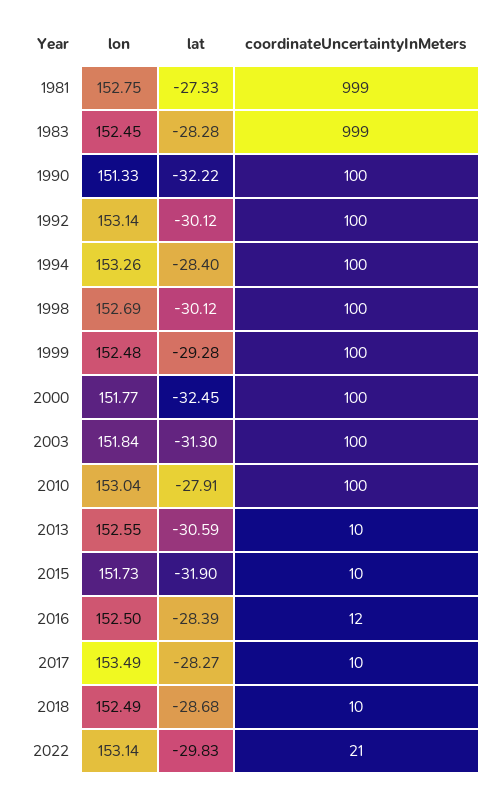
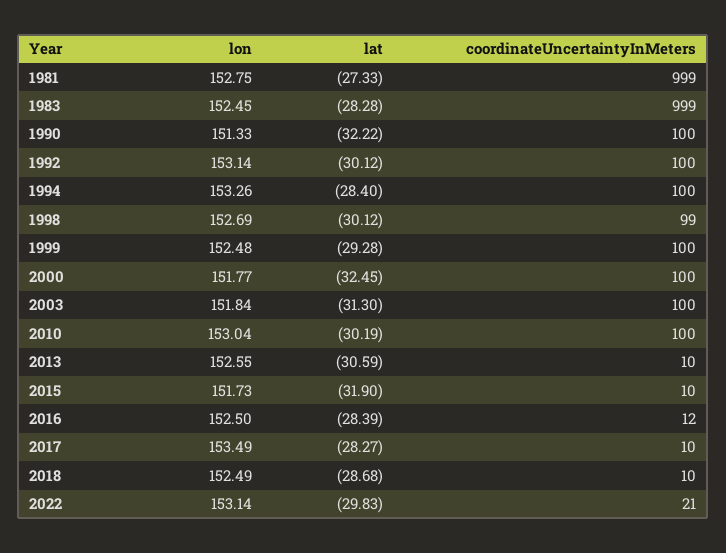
  {
    "lon": {
      "1981": 152.75,
      "1983": 152.45,
      "1990": 151.33,
      "1992": 153.14,
      "1994": 153.26,
      "1998": 152.69,
      "1999": 152.48,
      "2000": 151.77,
      "2003": 151.84,
      "2010": 153.04,
      "2013": 152.55,
      "2015": 151.73,
      "2016": 152.5,
      "2017": 153.49,
      "2018": 152.49,
      "2022": 153.14
    },
    "lat": {
      "1981": -27.33,
      "1983": -28.28,
      "1990": -32.22,
      "1992": -30.12,
      "1994": -28.4,
      "1998": -30.12,
      "1999": -29.28,
      "2000": -32.45,
      "2003": -31.3,
-     "2010": -27.91,
+     "2010": -30.19,
      "2013": -30.59,
      "2015": -31.9,
      "2016": -28.39,
      "2017": -28.27,
      "2018": -28.68,
      "2022": -29.83
    },
    "coordinateUncertaintyInMeters": {
      "1981": 999,
      "1983": 999,
      "1990": 100,
      "1992": 100,
      "1994": 100,
-     "1998": 100,
+     "1998": 99,
      "1999": 100,
      "2000": 100,
      "2003": 100,
      "2010": 100,
      "2013": 10,
      "2015": 10,
      "2016": 12,
      "2017": 10,
      "2018": 10,
      "2022": 21
    }
  }

